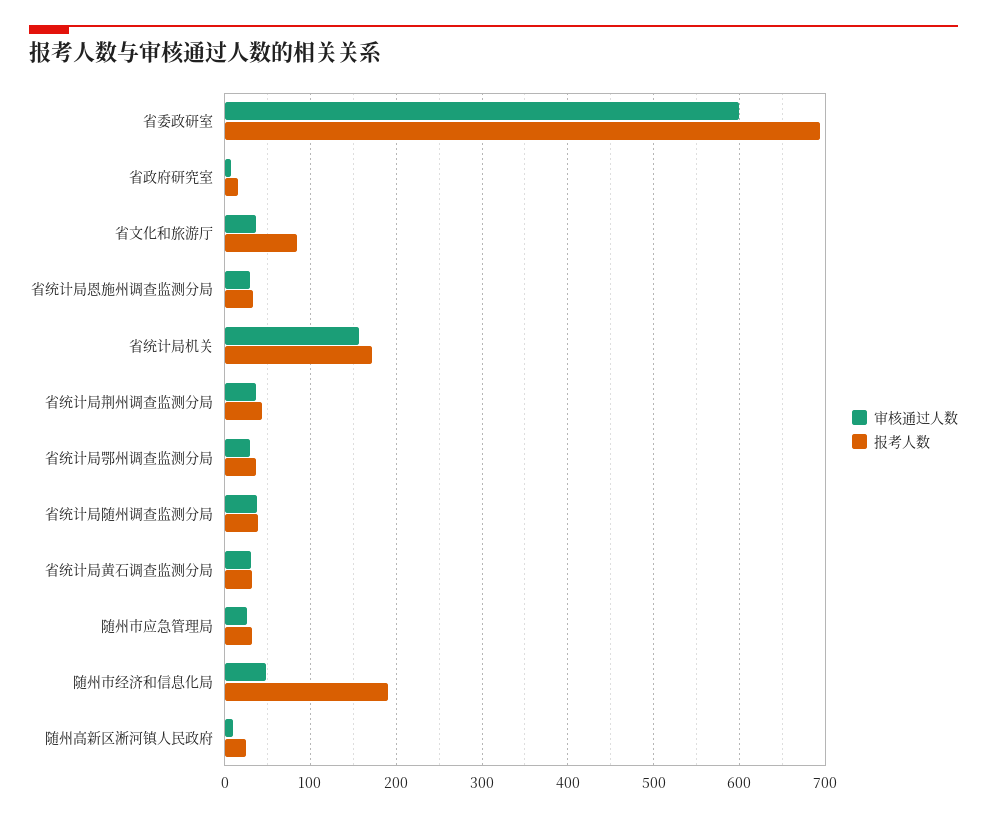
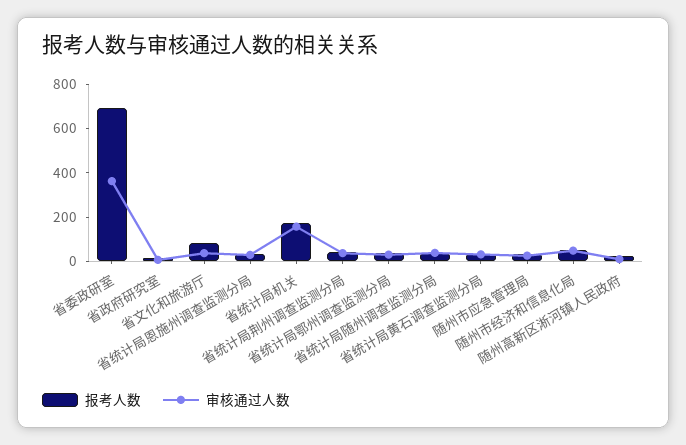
  {
    "审核通过人数": {
-     "省委政研室": 600,
+     "省委政研室": 350,
      "省政府研究室": 10,
      "省文化和旅游厅": 40,
      "省统计局恩施州调查监测分局": 30,
      "省统计局机关": 160,
      "省统计局荆州调查监测分局": 40,
      "省统计局鄂州调查监测分局": 30,
      "省统计局随州调查监测分局": 40,
      "省统计局黄石调查监测分局": 30,
      "随州市应急管理局": 30,
      "随州市经济和信息化局": 50,
      "随州高新区淅河镇人民政府": 10
    },
    "报考人数": {
      "省委政研室": 690,
      "省政府研究室": 20,
      "省文化和旅游厅": 80,
      "省统计局恩施州调查监测分局": 30,
      "省统计局机关": 170,
      "省统计局荆州调查监测分局": 40,
      "省统计局鄂州调查监测分局": 40,
      "省统计局随州调查监测分局": 40,
      "省统计局黄石调查监测分局": 30,
      "随州市应急管理局": 30,
-     "随州市经济和信息化局": 190,
+     "随州市经济和信息化局": 50,
      "随州高新区淅河镇人民政府": 30
    }
  }

